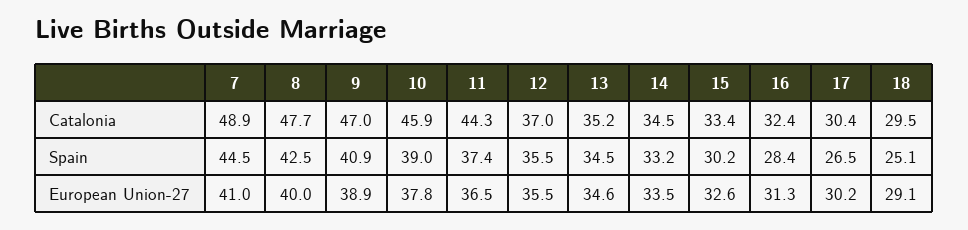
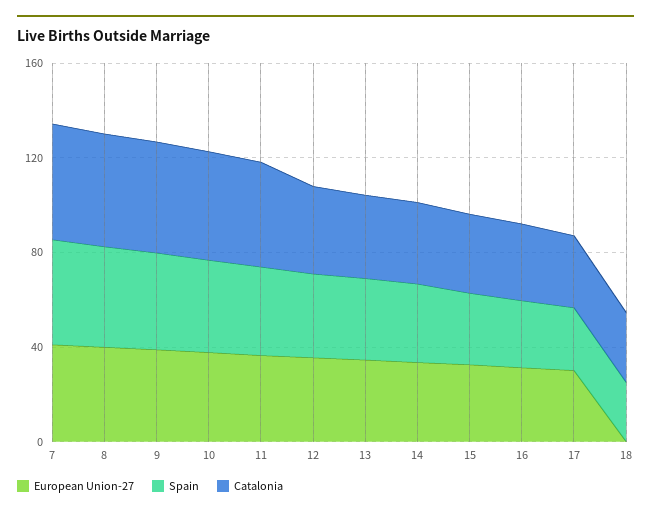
  {
    "Catalonia": {
      "7": 48.9,
      "8": 47.7,
      "9": 47,
      "10": 45.9,
      "11": 44.3,
      "12": 37,
      "13": 35.2,
      "14": 34.5,
      "15": 33.4,
      "16": 32.4,
      "17": 30.4,
      "18": 29.5
    },
    "Spain": {
      "7": 44.5,
      "8": 42.5,
      "9": 40.9,
      "10": 39,
      "11": 37.4,
      "12": 35.5,
      "13": 34.5,
      "14": 33.2,
      "15": 30.2,
      "16": 28.4,
      "17": 26.5,
      "18": 25.1
    },
    "European Union-27": {
      "7": 41,
      "8": 40,
      "9": 38.9,
      "10": 37.8,
      "11": 36.5,
      "12": 35.5,
      "13": 34.6,
      "14": 33.5,
      "15": 32.6,
      "16": 31.3,
      "17": 30.2,
-     "18": 29.1
+     "18": 0
    }
  }

